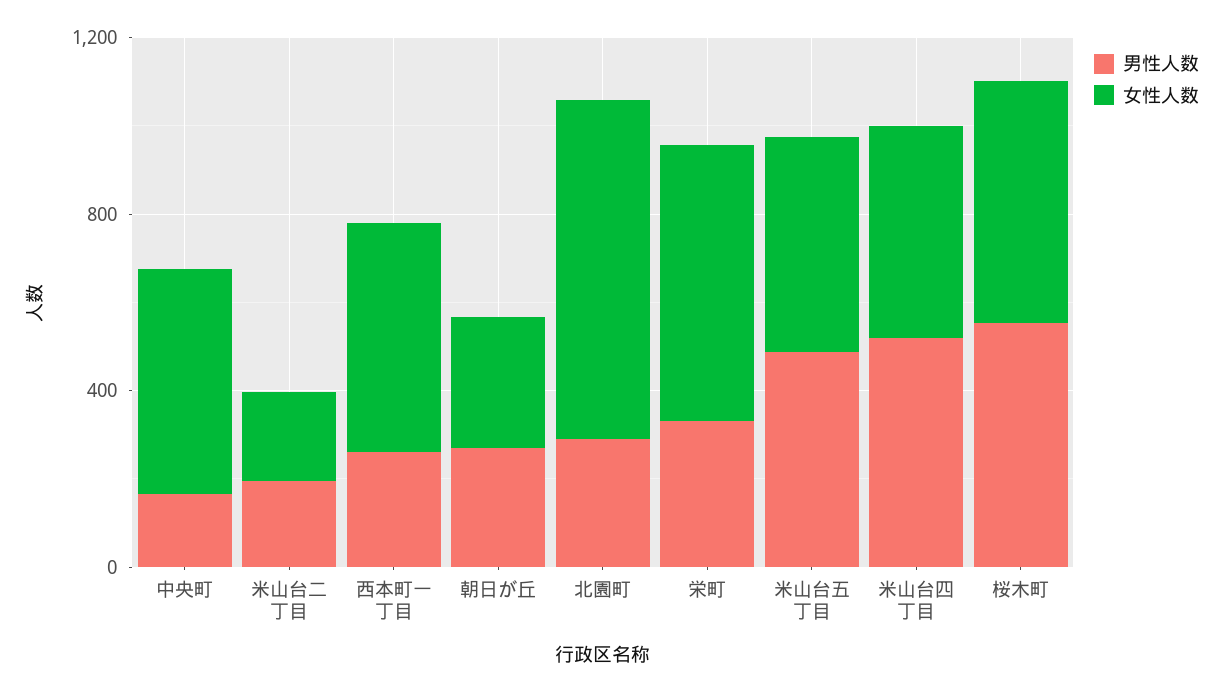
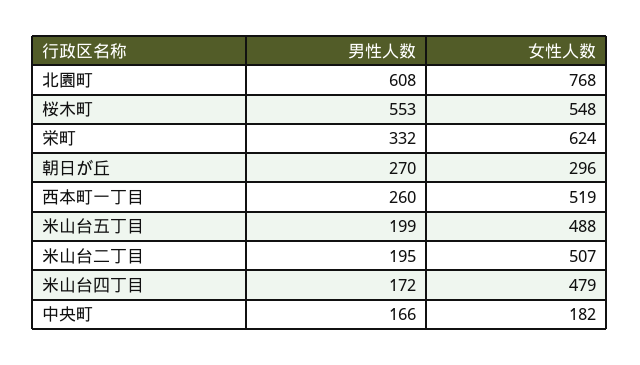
  {
    "男性人数": {
      "中央町": 166,
      "米山台二丁目": 195,
      "西本町一丁目": 260,
      "朝日が丘": 270,
-     "北園町": 300,
+     "北園町": 608,
      "栄町": 332,
-     "米山台五丁目": 500,
+     "米山台五丁目": 199,
-     "米山台四丁目": 500,
+     "米山台四丁目": 172,
      "桜木町": 553
    },
    "女性人数": {
-     "中央町": 500,
+     "中央町": 182,
-     "米山台二丁目": 200,
+     "米山台二丁目": 507,
      "西本町一丁目": 519,
      "朝日が丘": 296,
      "北園町": 768,
      "栄町": 624,
      "米山台五丁目": 488,
      "米山台四丁目": 479,
      "桜木町": 548
    }
  }

